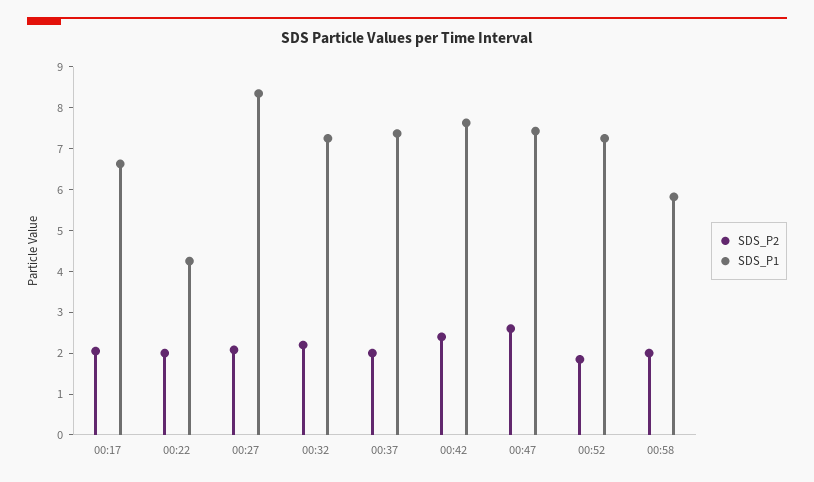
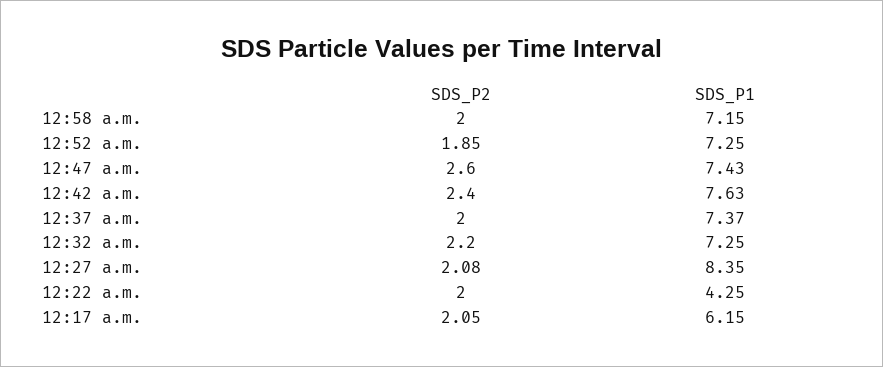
  {
    "SDS_P2": {
      "00:17": 2.05,
      "00:22": 2,
      "00:27": 2.08,
      "00:32": 2.2,
      "00:37": 2,
      "00:42": 2.4,
      "00:47": 2.6,
      "00:52": 1.85,
      "00:58": 2
    },
    "SDS_P1": {
-     "00:17": 6.6,
+     "00:17": 6.15,
      "00:22": 4.25,
      "00:27": 8.35,
      "00:32": 7.25,
      "00:37": 7.37,
      "00:42": 7.63,
      "00:47": 7.43,
      "00:52": 7.25,
-     "00:58": 5.8
+     "00:58": 7.15
    }
  }

